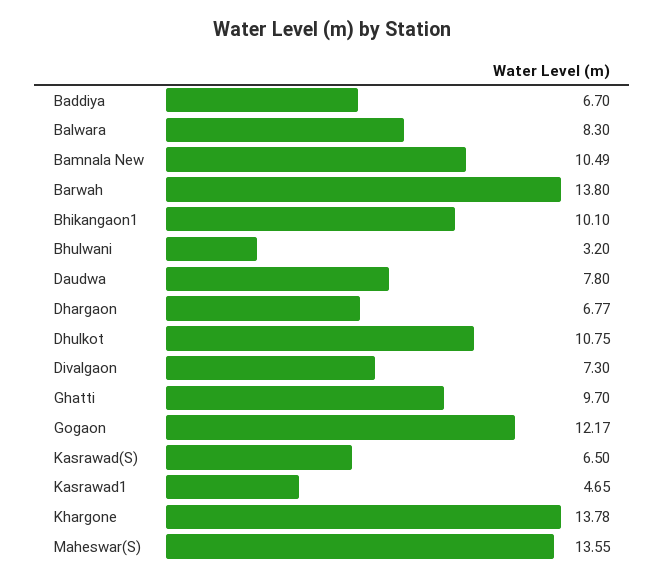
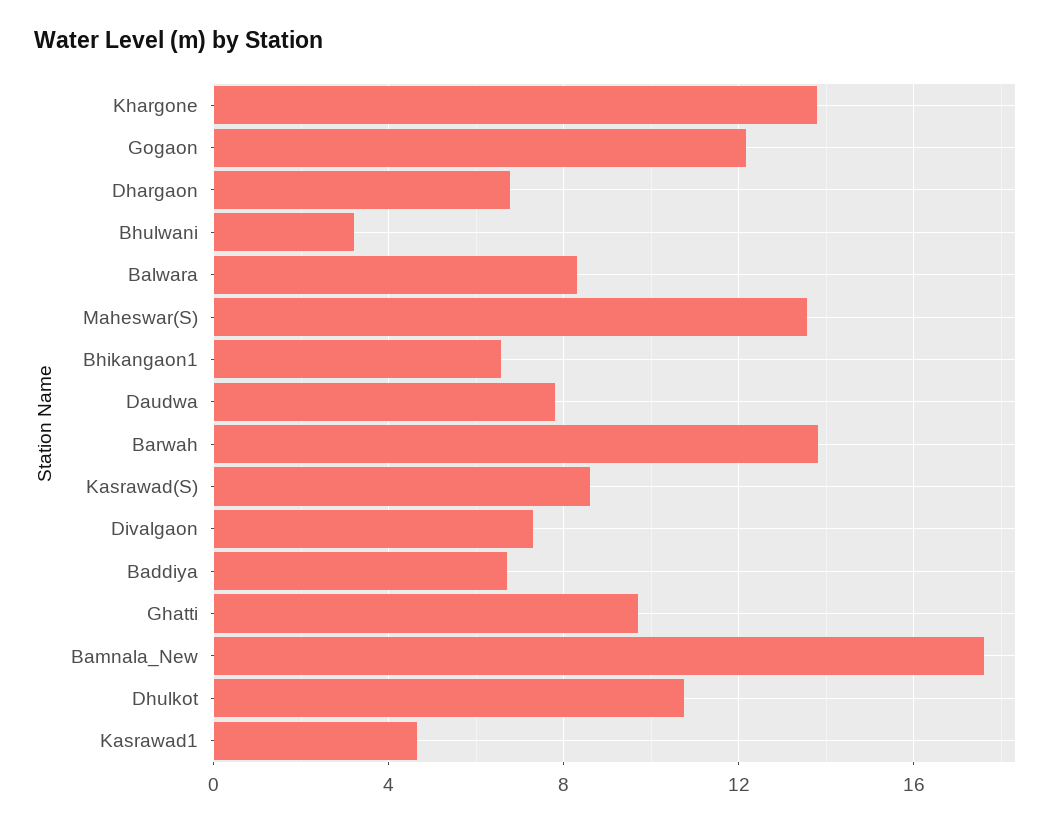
  {
    "Baddiya": 6.7,
    "Balwara": 8.3,
-   "Bamnala New": 10.49,
+   "Bamnala New": 17.5,
    "Barwah": 13.8,
-   "Bhikangaon1": 10.1,
+   "Bhikangaon1": 6.5,
    "Bhulwani": 3.2,
    "Daudwa": 7.8,
    "Dhargaon": 6.77,
    "Dhulkot": 10.75,
    "Divalgaon": 7.3,
    "Ghatti": 9.7,
    "Gogaon": 12.17,
-   "Kasrawad(S)": 6.5,
+   "Kasrawad(S)": 8.5,
    "Kasrawad1": 4.65,
    "Khargone": 13.78,
    "Maheswar(S)": 13.55
  }

